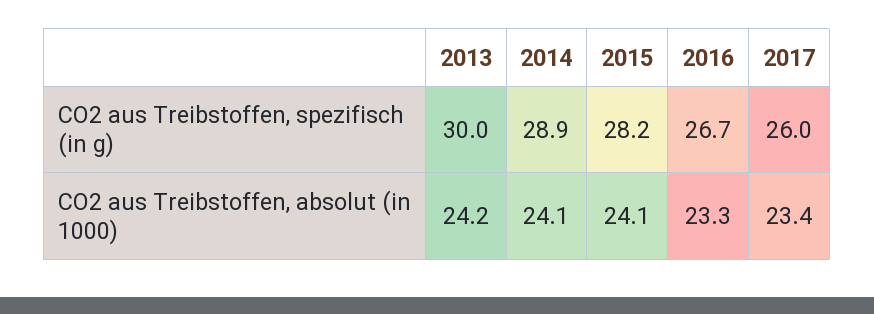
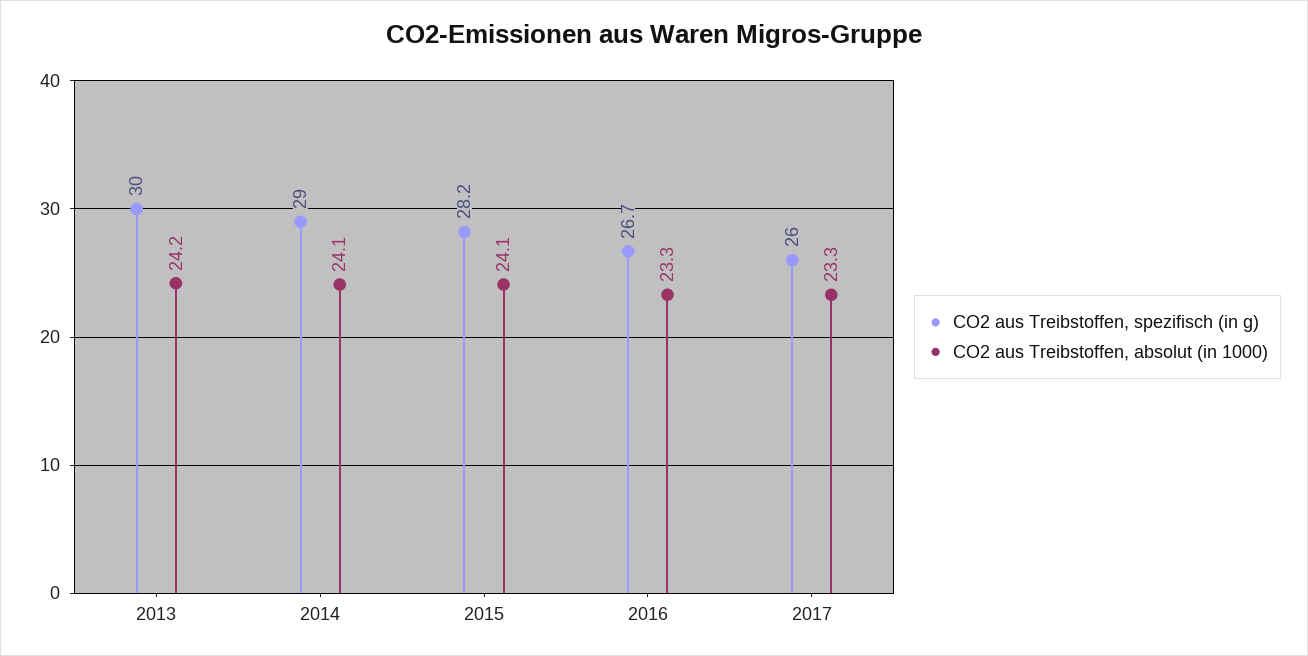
  {
    "CO2 aus Treibstoffen, spezifisch (in g)": {
      "2013": 30,
-     "2014": 28.9,
+     "2014": 29,
      "2015": 28.2,
      "2016": 26.7,
      "2017": 26
    },
    "CO2 aus Treibstoffen, absolut (in 1000)": {
      "2013": 24.2,
      "2014": 24.1,
      "2015": 24.1,
      "2016": 23.3,
-     "2017": 23.4
+     "2017": 23.3
    }
  }

